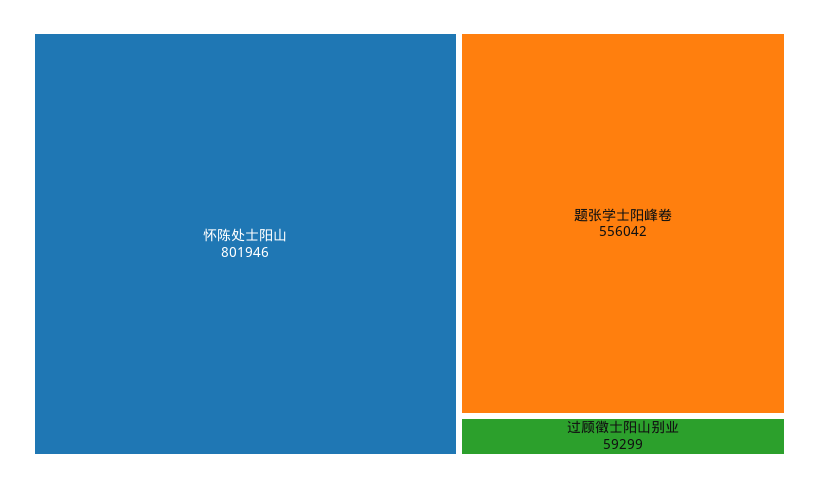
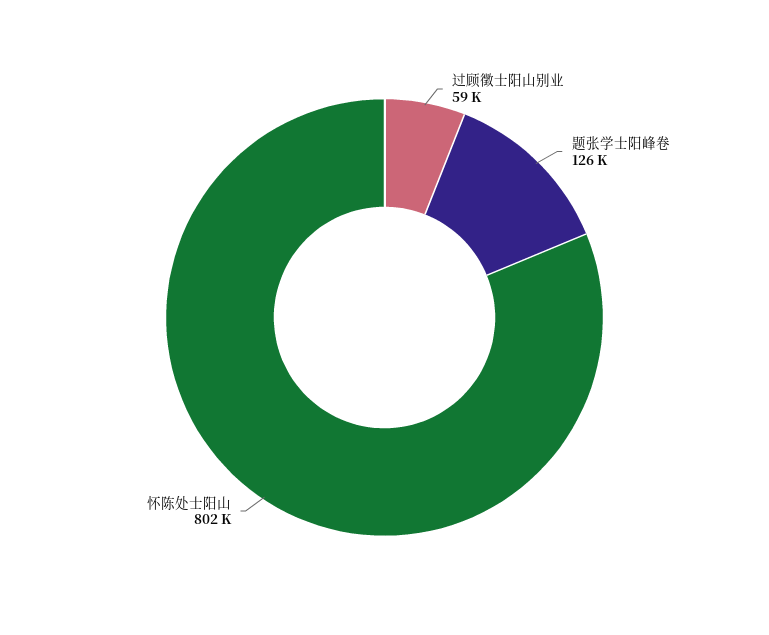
  {
    "怀陈处士阳山": 801946,
-   "题张学士阳峰卷": 556042,
+   "题张学士阳峰卷": 126000,
    "过顾徵士阳山别业": 59299
  }

